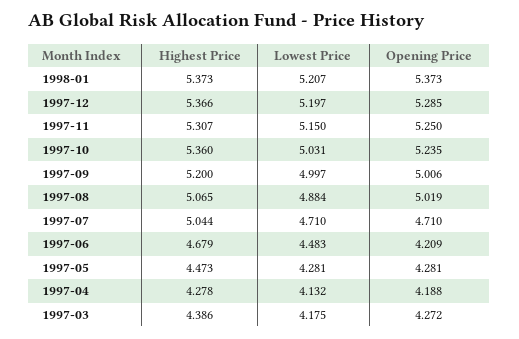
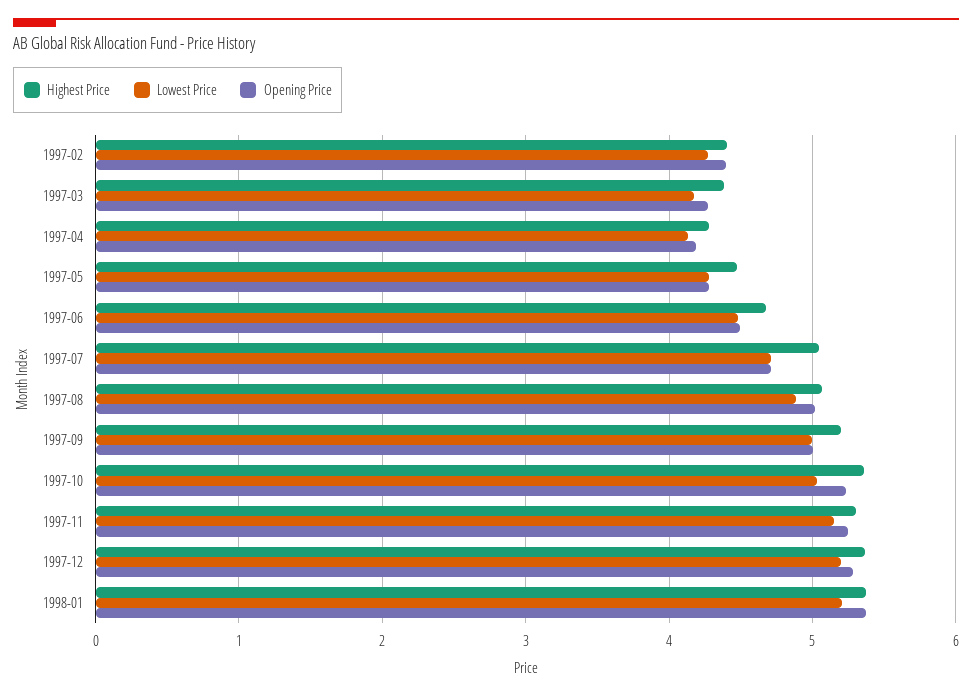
  {
    "Highest Price": {
      "1998-01": 5.373,
      "1997-12": 5.366,
      "1997-11": 5.307,
      "1997-10": 5.36,
      "1997-09": 5.2,
      "1997-08": 5.065,
      "1997-07": 5.044,
      "1997-06": 4.679,
      "1997-05": 4.473,
      "1997-04": 4.278,
-     "1997-03": 4.386
+     "1997-03": 4.386,
+     "1997-02": 4.4
    },
    "Lowest Price": {
      "1998-01": 5.207,
      "1997-12": 5.197,
      "1997-11": 5.15,
      "1997-10": 5.031,
      "1997-09": 4.997,
      "1997-08": 4.884,
      "1997-07": 4.71,
      "1997-06": 4.483,
      "1997-05": 4.281,
      "1997-04": 4.132,
-     "1997-03": 4.175
+     "1997-03": 4.175,
+     "1997-02": 4.3
    },
    "Opening Price": {
      "1998-01": 5.373,
      "1997-12": 5.285,
      "1997-11": 5.25,
      "1997-10": 5.235,
      "1997-09": 5.006,
      "1997-08": 5.019,
      "1997-07": 4.71,
-     "1997-06": 4.209,
+     "1997-06": 4.5,
      "1997-05": 4.281,
      "1997-04": 4.188,
-     "1997-03": 4.272
+     "1997-03": 4.272,
+     "1997-02": 4.4
    }
  }

